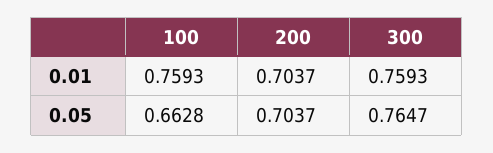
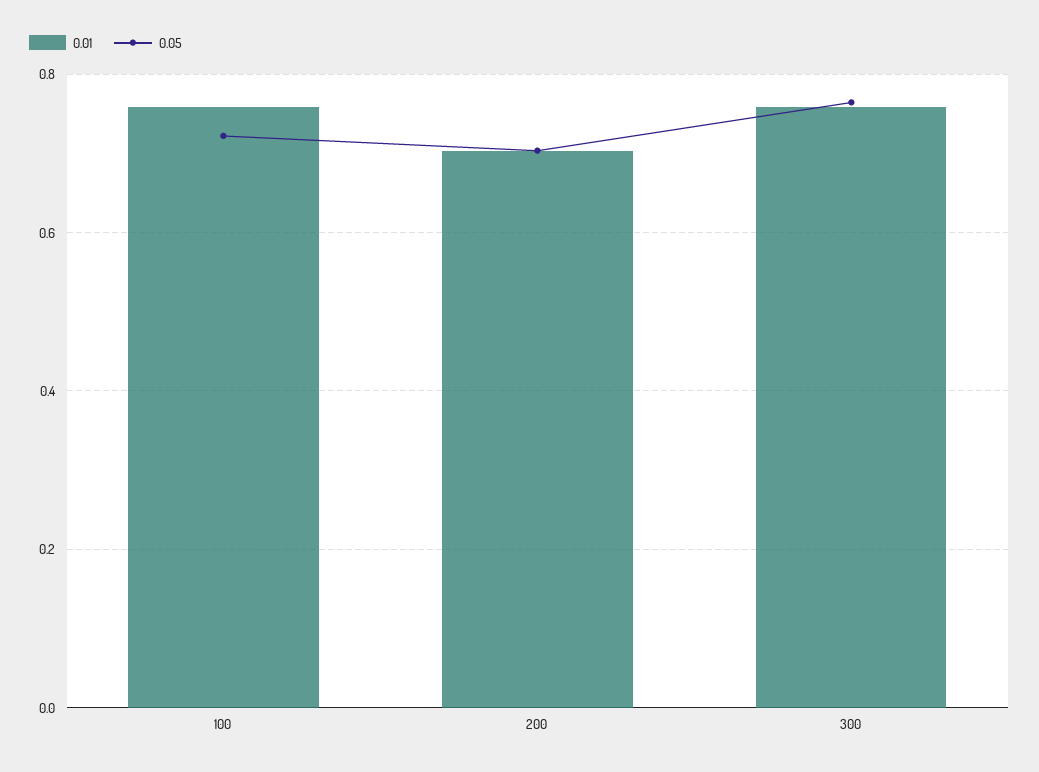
  {
    "0.01": {
      "100": 0.7593,
      "200": 0.7037,
      "300": 0.7593
    },
    "0.05": {
-     "100": 0.6628,
+     "100": 0.72,
      "200": 0.7037,
      "300": 0.7647
    }
  }

